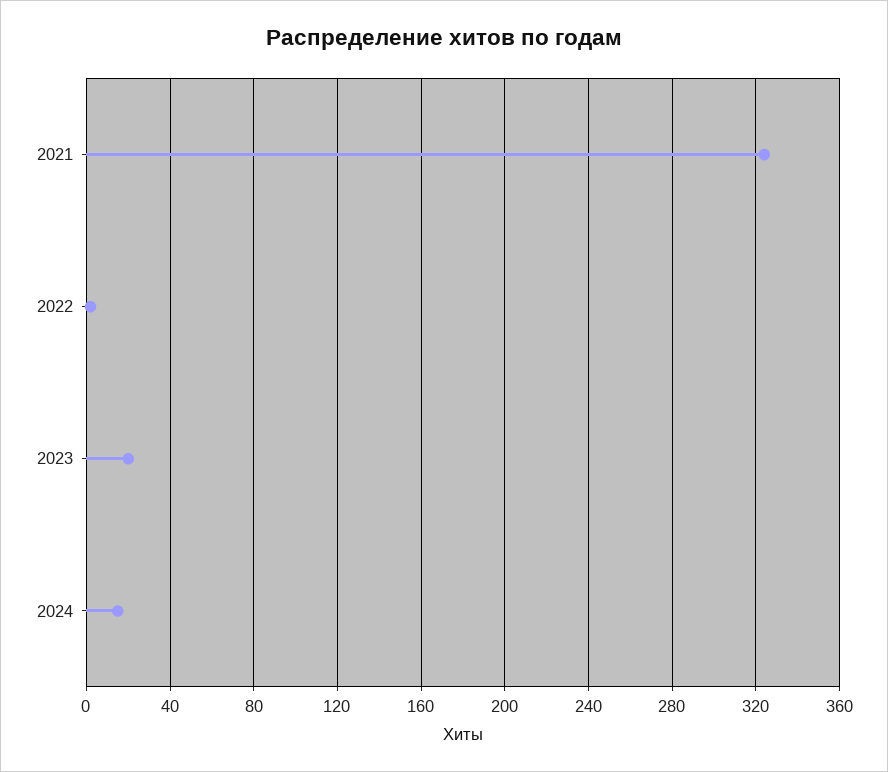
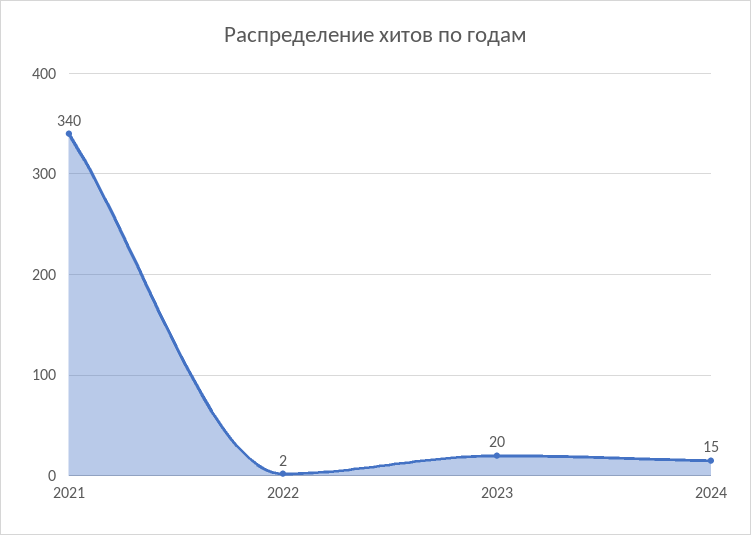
  {
-   "2021": 325,
+   "2021": 340,
    "2022": 2,
    "2023": 20,
    "2024": 15
  }

